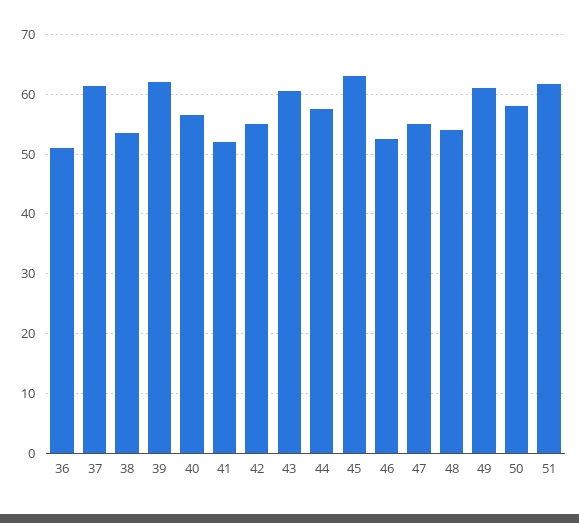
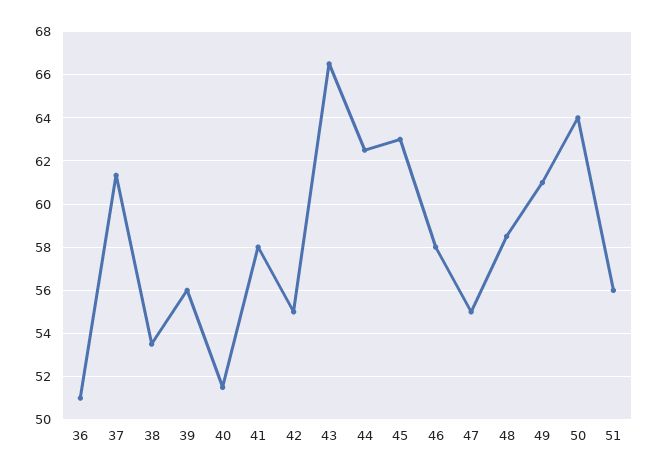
  {
    "36": 51,
    "37": 61.5,
    "38": 53.5,
-   "39": 62,
+   "39": 56,
-   "40": 56,
+   "40": 51.5,
-   "41": 52,
+   "41": 58,
    "42": 55,
-   "43": 60,
+   "43": 66.5,
-   "44": 58,
+   "44": 62.5,
    "45": 63,
-   "46": 52,
+   "46": 58,
    "47": 55,
-   "48": 54,
+   "48": 58.5,
    "49": 61,
-   "50": 58,
+   "50": 64,
-   "51": 62
+   "51": 56
  }

